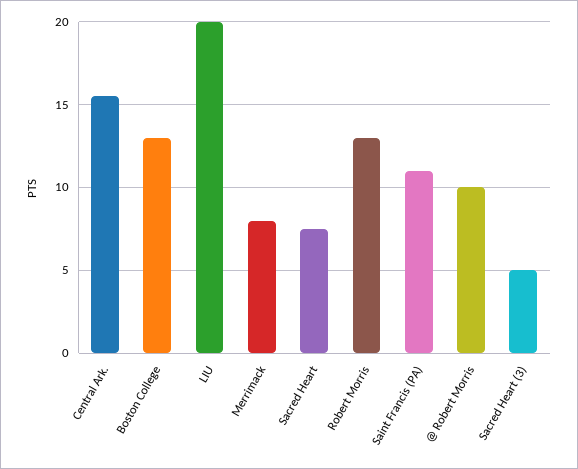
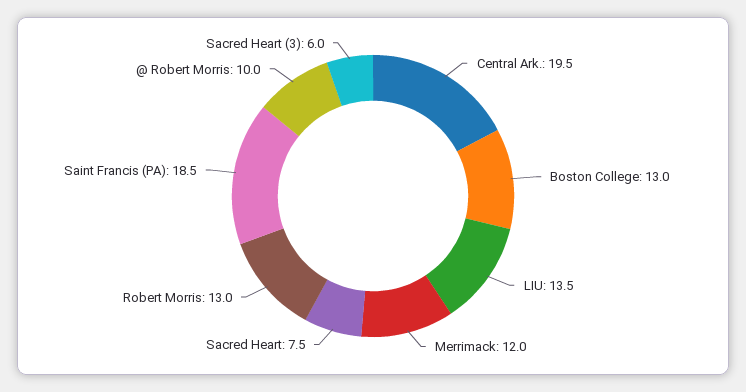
  {
-   "Central Ark.": 15.5,
+   "Central Ark.": 19.5,
    "Boston College": 13,
-   "LIU": 20,
+   "LIU": 13.5,
-   "Merrimack": 8,
+   "Merrimack": 12,
    "Sacred Heart": 7.5,
    "Robert Morris": 13,
-   "Saint Francis (PA)": 11,
+   "Saint Francis (PA)": 18.5,
    "@ Robert Morris": 10,
-   "Sacred Heart (3)": 5
+   "Sacred Heart (3)": 6
  }

